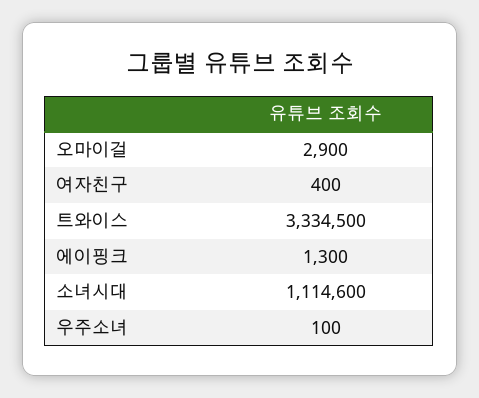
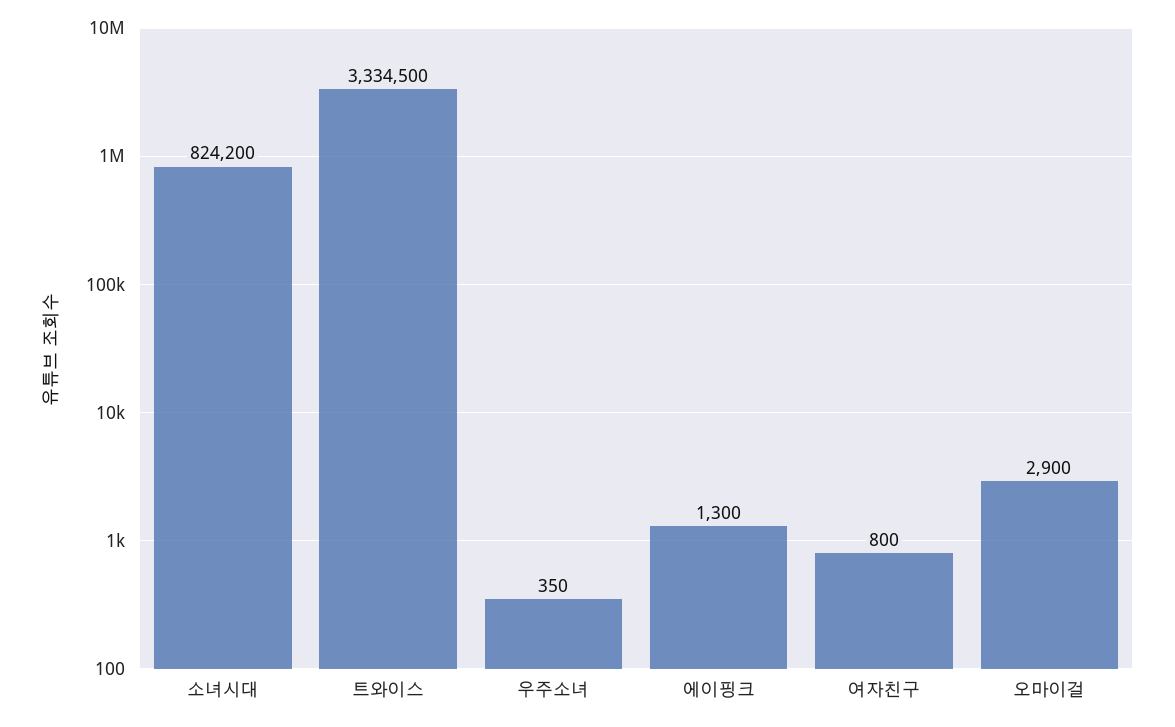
  {
    "오마이걸": 2900,
-   "여자친구": 400,
+   "여자친구": 800,
    "트와이스": 3334500,
    "에이핑크": 1300,
-   "소녀시대": 1114600,
+   "소녀시대": 824200,
-   "우주소녀": 100
+   "우주소녀": 350
  }

